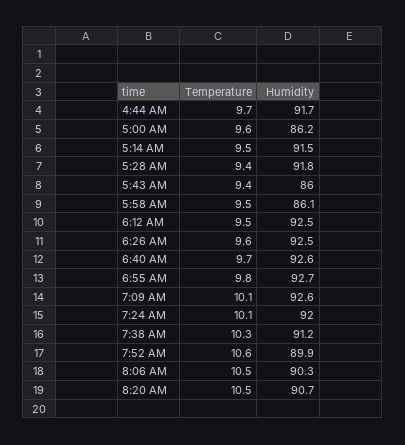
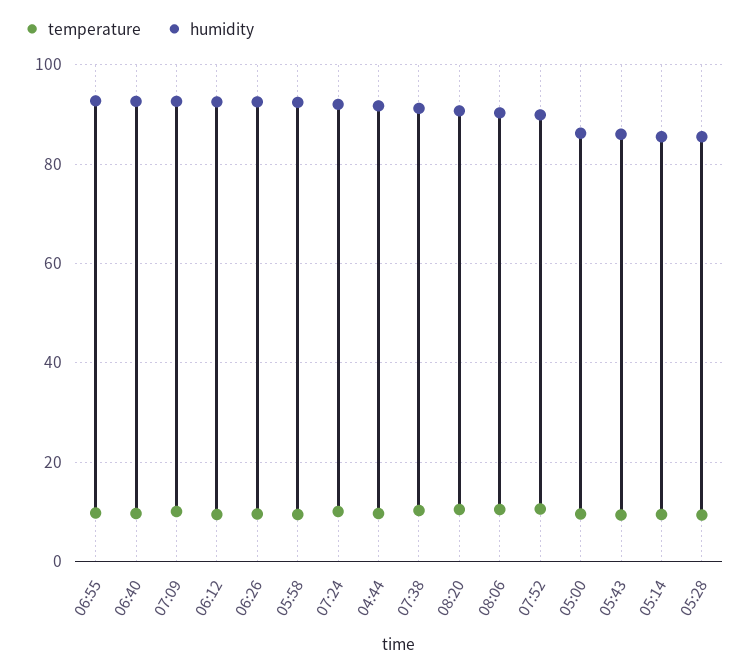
  {
    "Temperature": {
      "4:44 AM": 9.7,
      "5:00 AM": 9.6,
      "5:14 AM": 9.5,
      "5:28 AM": 9.4,
      "5:43 AM": 9.4,
      "5:58 AM": 9.5,
      "6:12 AM": 9.5,
      "6:26 AM": 9.6,
      "6:40 AM": 9.7,
      "6:55 AM": 9.8,
      "7:09 AM": 10.1,
      "7:24 AM": 10.1,
      "7:38 AM": 10.3,
      "7:52 AM": 10.6,
      "8:06 AM": 10.5,
      "8:20 AM": 10.5
    },
    "Humidity": {
      "4:44 AM": 91.7,
      "5:00 AM": 86.2,
-     "5:14 AM": 91.5,
+     "5:14 AM": 86,
-     "5:28 AM": 91.8,
+     "5:28 AM": 86,
      "5:43 AM": 86,
-     "5:58 AM": 86.1,
+     "5:58 AM": 92,
      "6:12 AM": 92.5,
      "6:26 AM": 92.5,
      "6:40 AM": 92.6,
      "6:55 AM": 92.7,
      "7:09 AM": 92.6,
      "7:24 AM": 92,
      "7:38 AM": 91.2,
      "7:52 AM": 89.9,
      "8:06 AM": 90.3,
      "8:20 AM": 90.7
    }
  }

